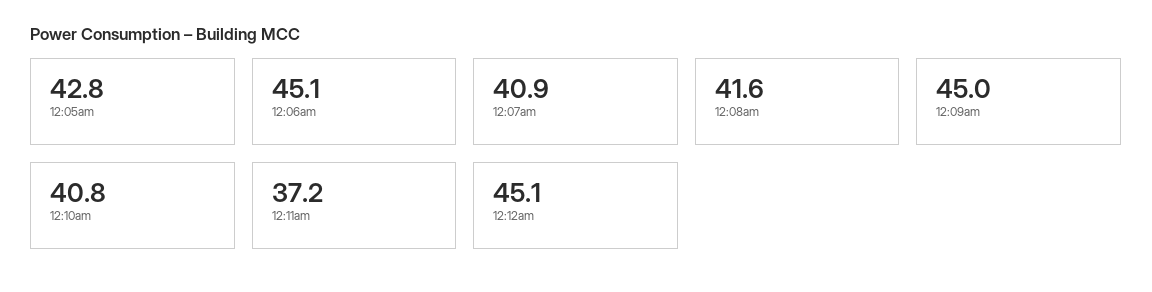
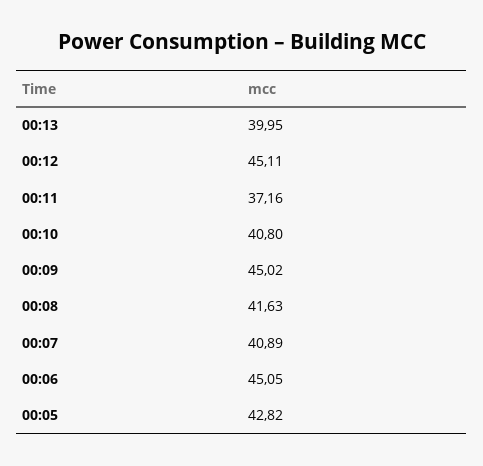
  {
    "12:05am": 42.82,
    "12:06am": 45.05,
    "12:07am": 40.89,
    "12:08am": 41.63,
    "12:09am": 45.02,
    "12:10am": 40.8,
    "12:11am": 37.16,
-   "12:12am": 45.11
+   "12:12am": 45.11,
+   "00:13": 39.95
  }

